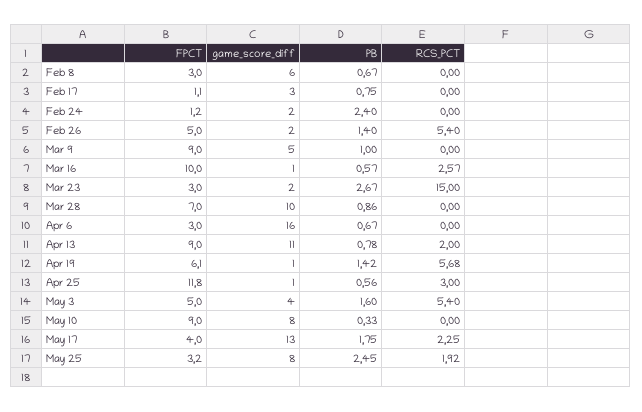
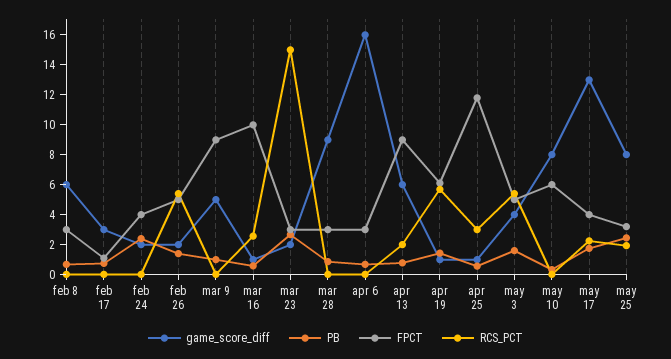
  {
    "FPCT": {
      "Feb 8": 3,
      "Feb 17": 1.1,
-     "Feb 24": 1.2,
+     "Feb 24": 4,
      "Feb 26": 5,
      "Mar 9": 9,
      "Mar 16": 10,
      "Mar 23": 3,
-     "Mar 28": 7,
+     "Mar 28": 3,
      "Apr 6": 3,
      "Apr 13": 9,
      "Apr 19": 6.1,
      "Apr 25": 11.8,
      "May 3": 5,
-     "May 10": 9,
+     "May 10": 6,
      "May 17": 4,
      "May 25": 3.2
    },
    "game_score_diff": {
      "Feb 8": 6,
      "Feb 17": 3,
      "Feb 24": 2,
      "Feb 26": 2,
      "Mar 9": 5,
      "Mar 16": 1,
      "Mar 23": 2,
-     "Mar 28": 10,
+     "Mar 28": 9,
      "Apr 6": 16,
-     "Apr 13": 11,
+     "Apr 13": 6,
      "Apr 19": 1,
      "Apr 25": 1,
      "May 3": 4,
      "May 10": 8,
      "May 17": 13,
      "May 25": 8
    },
    "PB": {
      "Feb 8": 0.67,
      "Feb 17": 0.75,
      "Feb 24": 2.4,
      "Feb 26": 1.4,
      "Mar 9": 1,
      "Mar 16": 0.57,
      "Mar 23": 2.67,
      "Mar 28": 0.86,
      "Apr 6": 0.67,
      "Apr 13": 0.78,
      "Apr 19": 1.42,
      "Apr 25": 0.56,
      "May 3": 1.6,
      "May 10": 0.33,
      "May 17": 1.75,
      "May 25": 2.45
    },
    "RCS_PCT": {
      "Feb 8": 0,
      "Feb 17": 0,
      "Feb 24": 0,
      "Feb 26": 5.4,
      "Mar 9": 0,
      "Mar 16": 2.57,
      "Mar 23": 15,
      "Mar 28": 0,
      "Apr 6": 0,
      "Apr 13": 2,
      "Apr 19": 5.68,
      "Apr 25": 3,
      "May 3": 5.4,
      "May 10": 0,
      "May 17": 2.25,
      "May 25": 1.92
    }
  }

